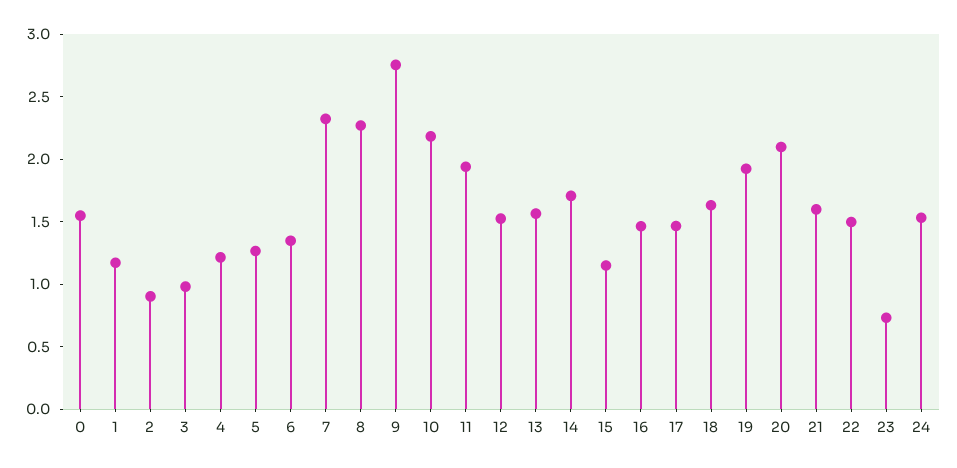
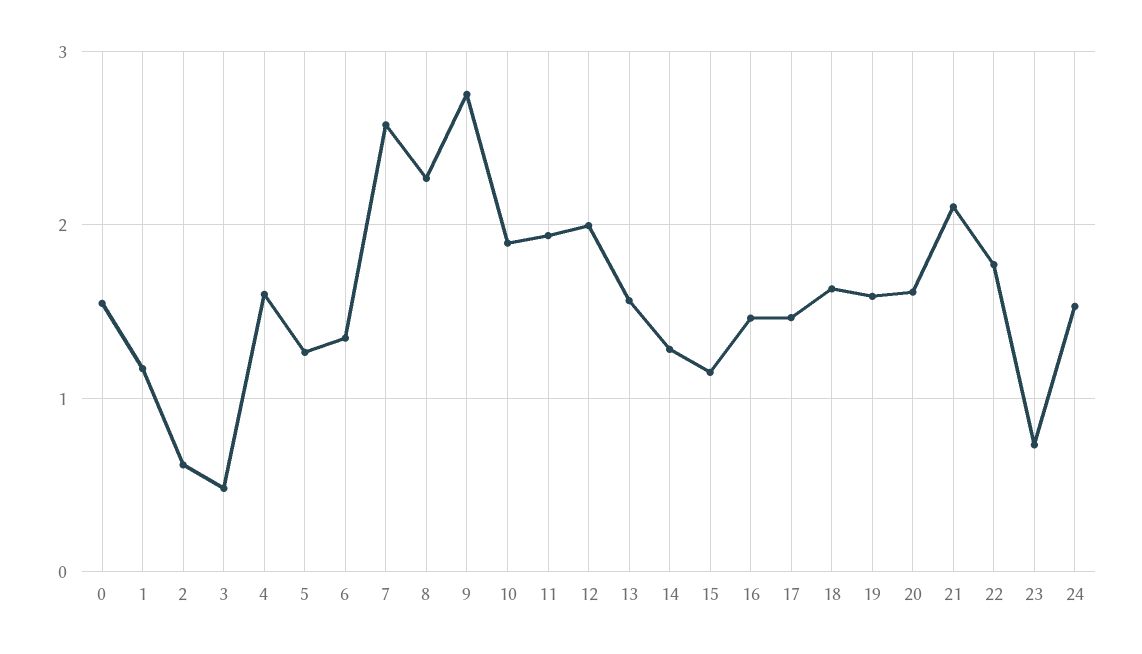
  {
    "0": 1.5,
    "1": 1.2,
-   "2": 0.9,
+   "2": 0.6,
-   "3": 1,
+   "3": 0.5,
-   "4": 1.2,
+   "4": 1.6,
    "5": 1.3,
    "6": 1.3,
-   "7": 2.3,
+   "7": 2.6,
    "8": 2.3,
    "9": 2.8,
-   "10": 2.2,
+   "10": 1.9,
    "11": 1.9,
-   "12": 1.5,
+   "12": 2,
    "13": 1.6,
-   "14": 1.7,
+   "14": 1.3,
    "15": 1.1,
    "16": 1.5,
    "17": 1.5,
    "18": 1.6,
-   "19": 1.9,
+   "19": 1.6,
-   "20": 2.1,
+   "20": 1.6,
-   "21": 1.6,
+   "21": 2.1,
-   "22": 1.5,
+   "22": 1.8,
    "23": 0.7,
    "24": 1.5
  }

